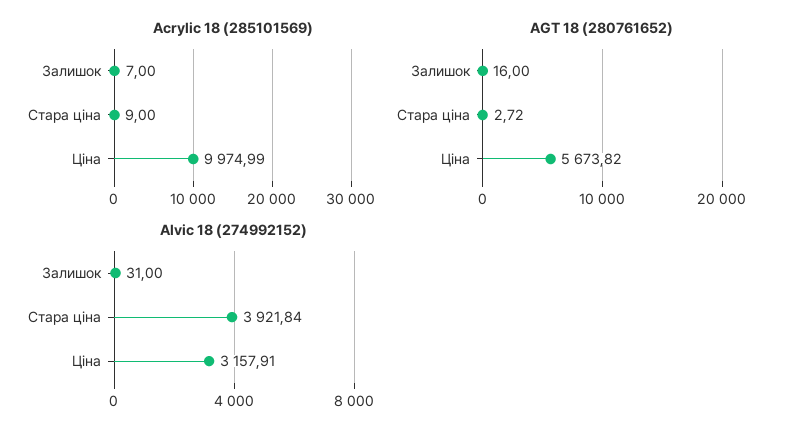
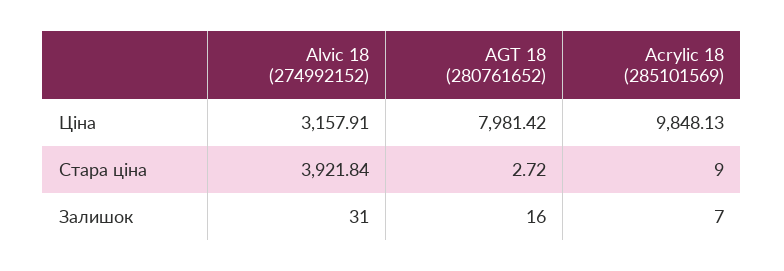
  {
    "Acrylic 18 (285101569)": {
      "Залишок": 7,
      "Стара ціна": 9,
-     "Ціна": 9974.99
+     "Ціна": 9848.13
    },
    "AGT 18 (280761652)": {
      "Залишок": 16,
      "Стара ціна": 2.72,
-     "Ціна": 5673.82
+     "Ціна": 7981.42
    },
    "Alvic 18 (274992152)": {
      "Залишок": 31,
      "Стара ціна": 3921.84,
      "Ціна": 3157.91
    }
  }

